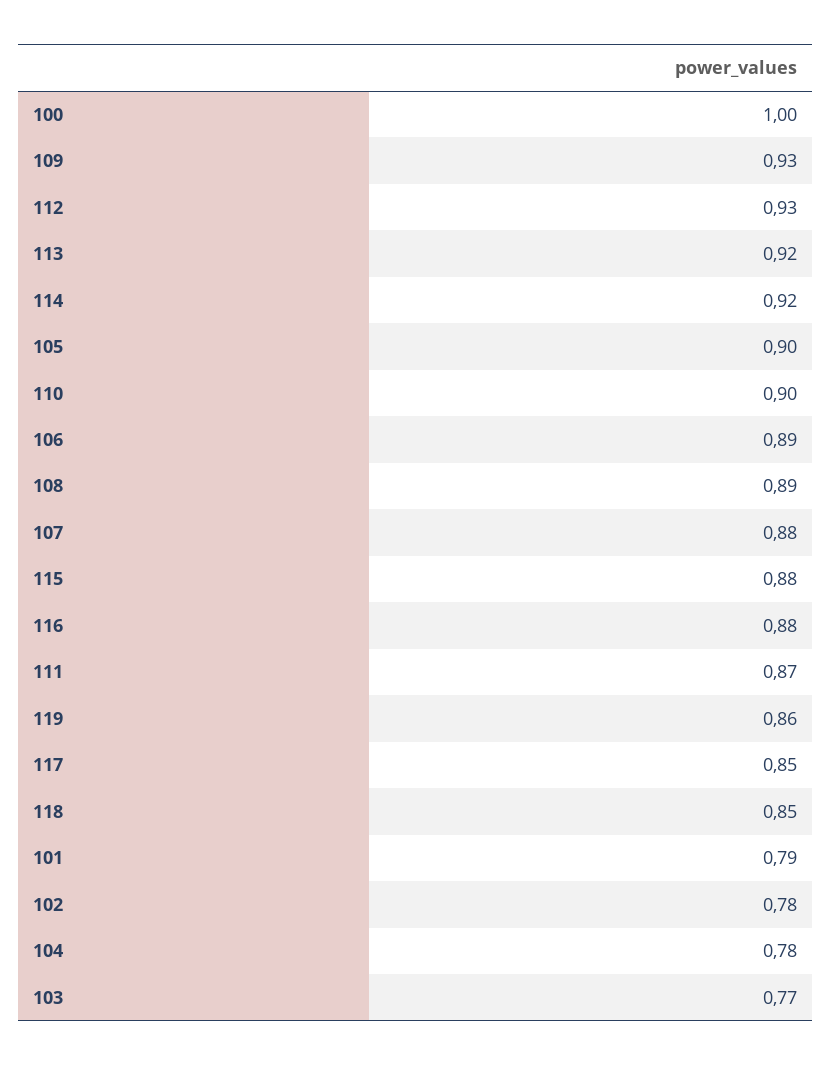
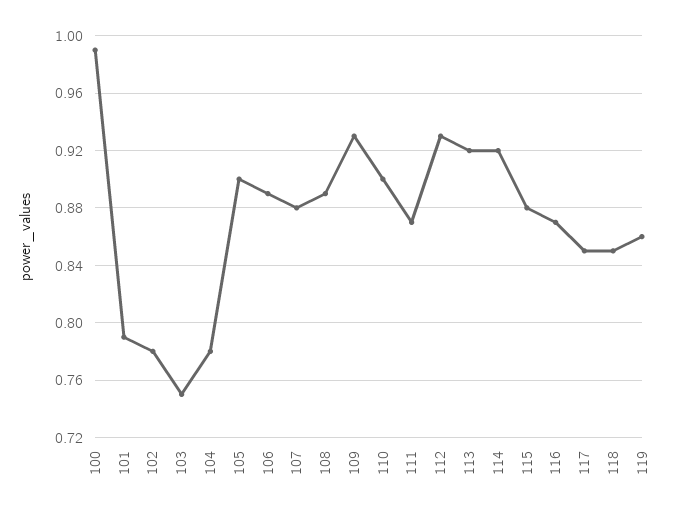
  {
-   "100": 1,
+   "100": 0.99,
    "109": 0.93,
    "112": 0.93,
    "113": 0.92,
    "114": 0.92,
    "105": 0.9,
    "110": 0.9,
    "106": 0.89,
    "108": 0.89,
    "107": 0.88,
    "115": 0.88,
-   "116": 0.88,
+   "116": 0.87,
    "111": 0.87,
    "119": 0.86,
    "117": 0.85,
    "118": 0.85,
    "101": 0.79,
    "102": 0.78,
    "104": 0.78,
-   "103": 0.77
+   "103": 0.75
  }

